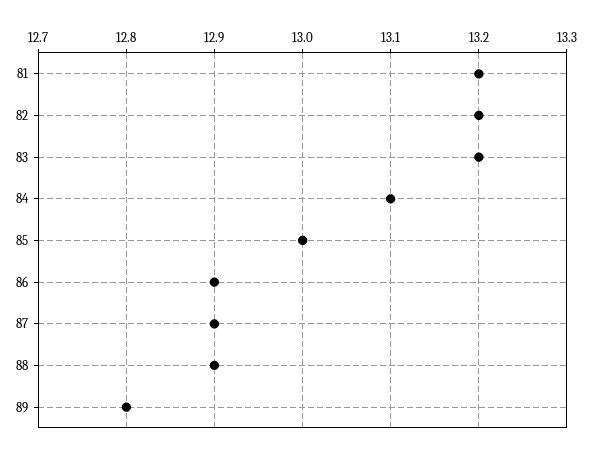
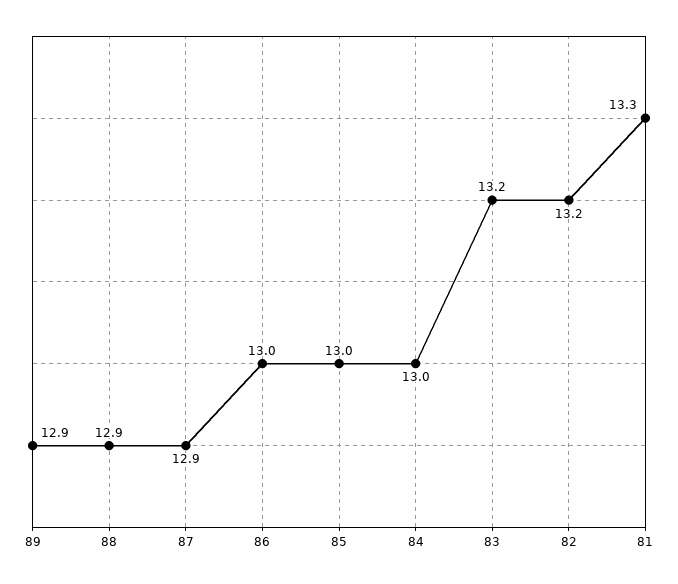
  {
-   "81": 13.2,
+   "81": 13.3,
    "82": 13.2,
    "83": 13.2,
-   "84": 13.1,
+   "84": 13,
    "85": 13,
-   "86": 12.9,
+   "86": 13,
    "87": 12.9,
    "88": 12.9,
-   "89": 12.8
+   "89": 12.9
  }

